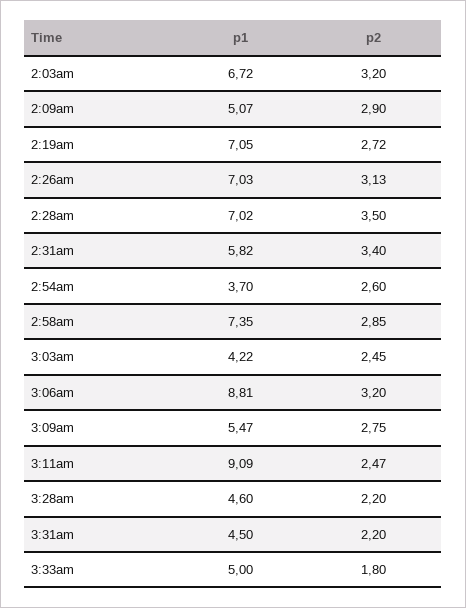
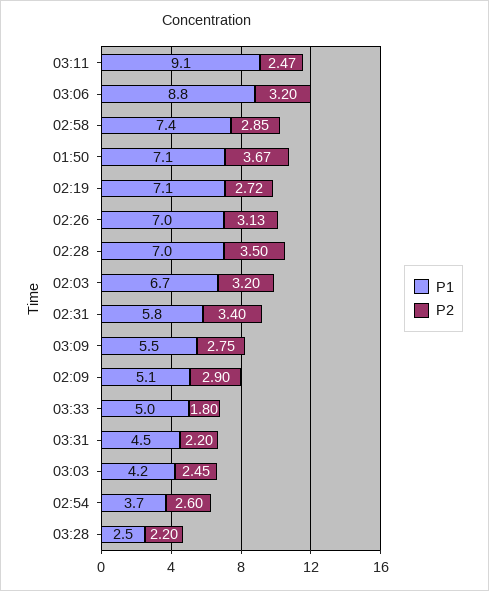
  {
    "p1": {
      "2:03am": 6.72,
      "2:09am": 5.07,
      "2:19am": 7.05,
      "2:26am": 7.03,
      "2:28am": 7.02,
      "2:31am": 5.82,
      "2:54am": 3.7,
      "2:58am": 7.35,
      "3:03am": 4.22,
      "3:06am": 8.81,
      "3:09am": 5.47,
      "3:11am": 9.09,
-     "3:28am": 4.6,
+     "3:28am": 2.5,
      "3:31am": 4.5,
-     "3:33am": 5
+     "3:33am": 5,
+     "01:50": 7.1
    },
    "p2": {
      "2:03am": 3.2,
      "2:09am": 2.9,
      "2:19am": 2.72,
      "2:26am": 3.13,
      "2:28am": 3.5,
      "2:31am": 3.4,
      "2:54am": 2.6,
      "2:58am": 2.85,
      "3:03am": 2.45,
      "3:06am": 3.2,
      "3:09am": 2.75,
      "3:11am": 2.47,
      "3:28am": 2.2,
      "3:31am": 2.2,
-     "3:33am": 1.8
+     "3:33am": 1.8,
+     "01:50": 3.67
    }
  }

